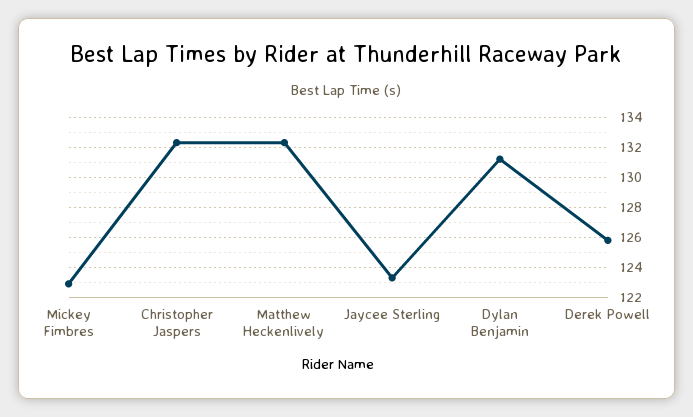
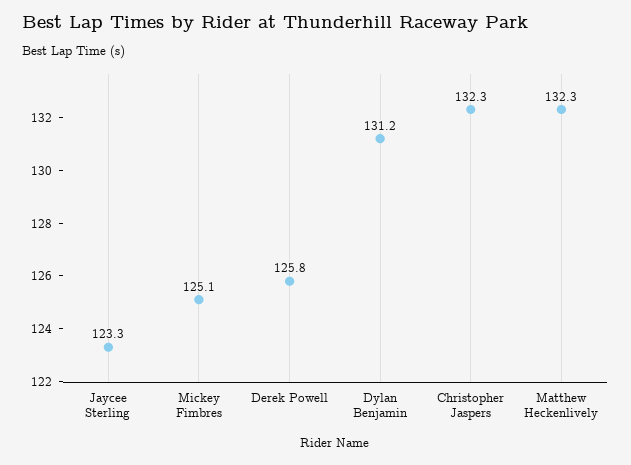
  {
-   "Mickey Fimbres": 123,
+   "Mickey Fimbres": 125.1,
    "Christopher Jaspers": 132.3,
    "Matthew Heckenlively": 132.3,
    "Jaycee Sterling": 123.3,
    "Dylan Benjamin": 131.2,
    "Derek Powell": 125.8
  }

